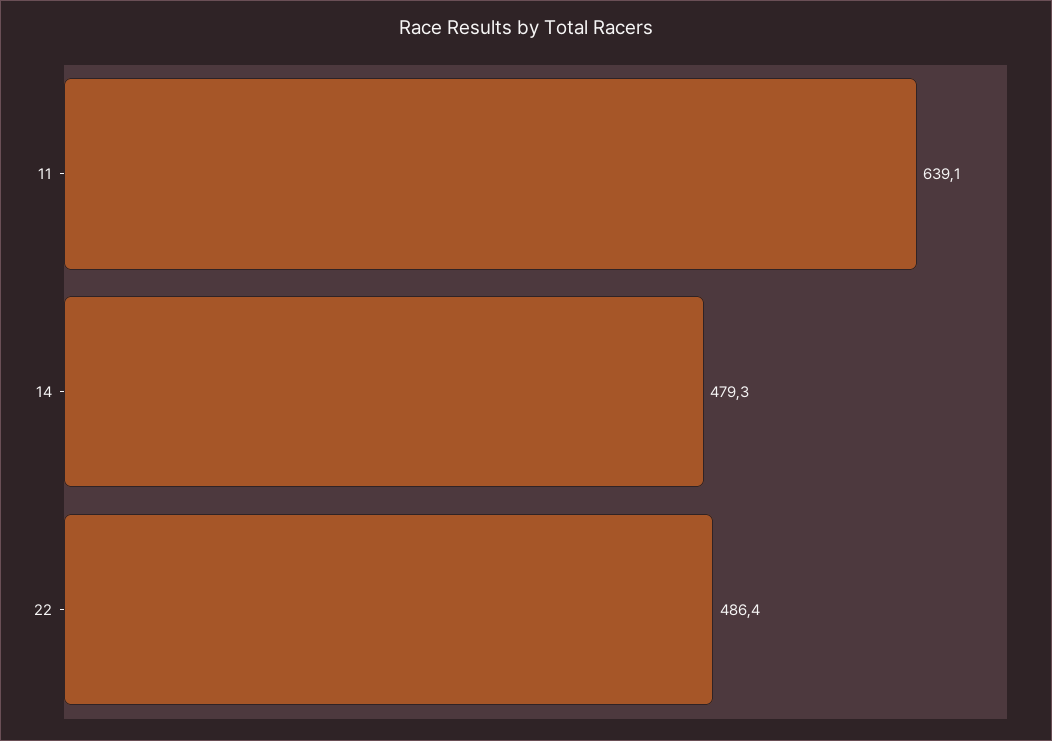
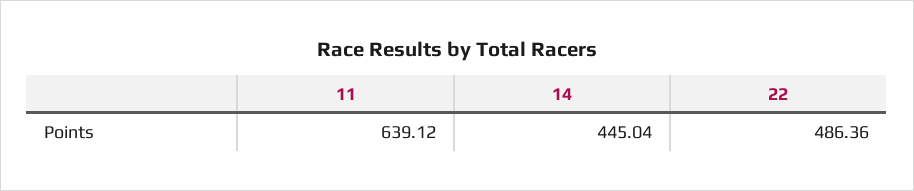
  {
    "11": 639.12,
-   "14": 479.3,
+   "14": 445.04,
    "22": 486.36
  }

